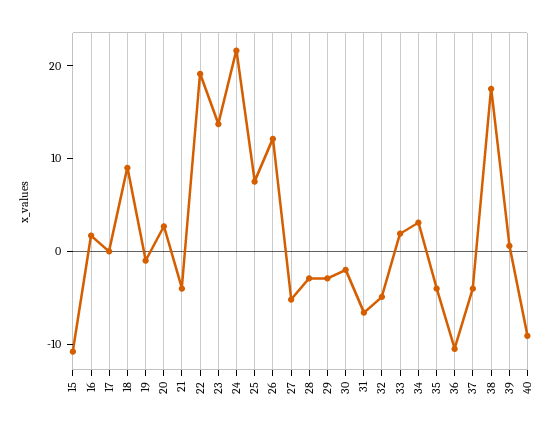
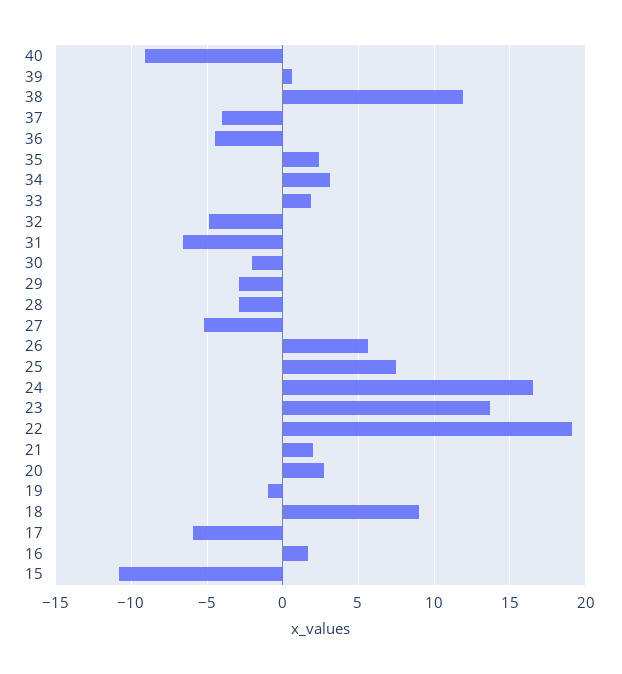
  {
    "15": -11,
    "16": 1.5,
-   "17": 0,
+   "17": -6,
    "18": 9,
    "19": -1,
    "20": 2.5,
-   "21": -4,
+   "21": 2,
    "22": 19,
    "23": 13.5,
-   "24": 22,
+   "24": 16.5,
    "25": 7.5,
-   "26": 12,
+   "26": 5.5,
    "27": -5,
    "28": -3,
    "29": -3,
    "30": -2,
    "31": -6.5,
    "32": -5,
    "33": 2,
    "34": 3,
-   "35": -4,
+   "35": 2.5,
-   "36": -10,
+   "36": -4.5,
    "37": -4,
-   "38": 18,
+   "38": 12,
    "39": 0.5,
    "40": -9
  }

